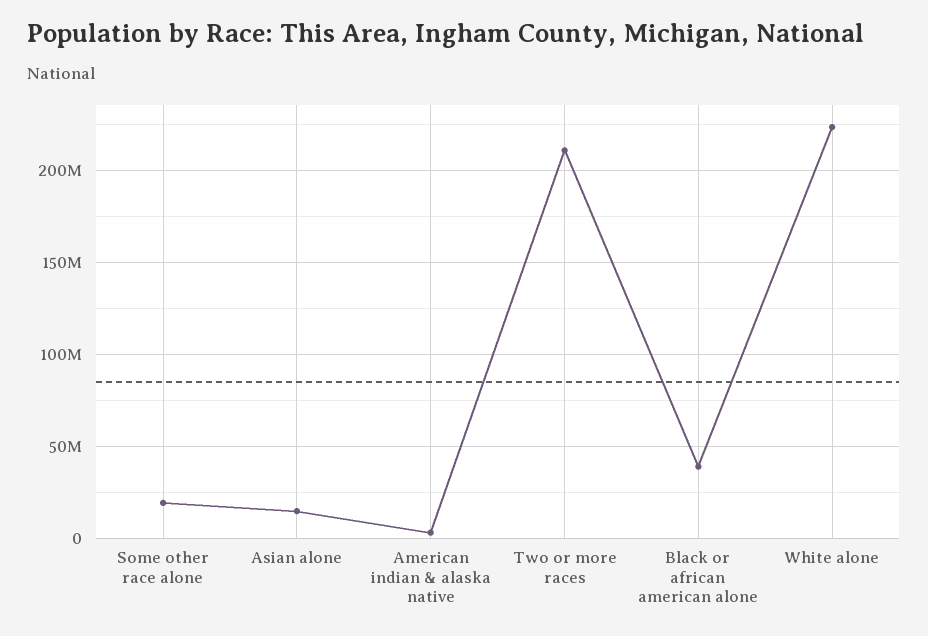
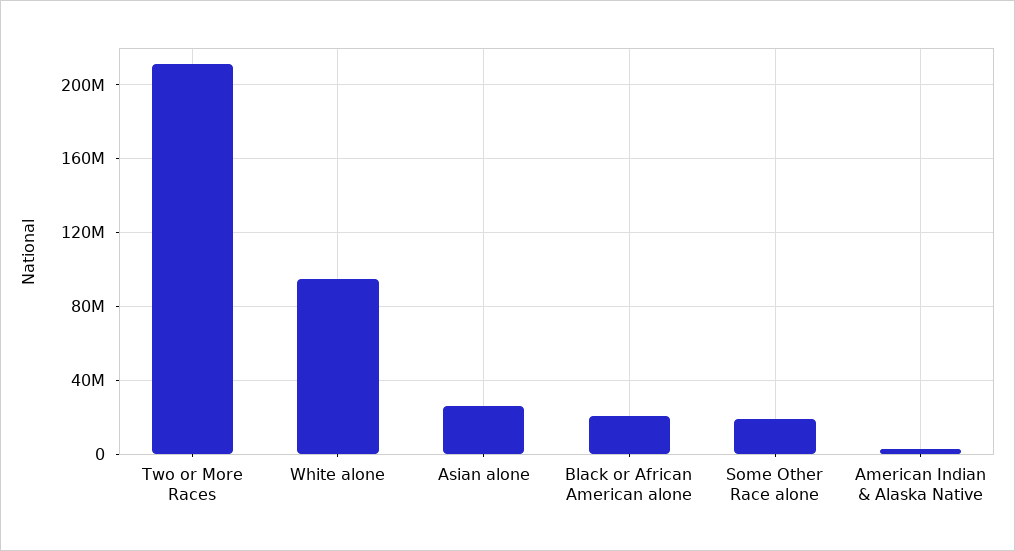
  {
    "Some other race alone": 20000000,
-   "Asian alone": 15000000,
+   "Asian alone": 25000000,
    "American indian & alaska native": 5000000,
    "Two or more races": 210000000,
-   "Black or african american alone": 40000000,
+   "Black or african american alone": 20000000,
-   "White alone": 225000000
+   "White alone": 95000000
  }

